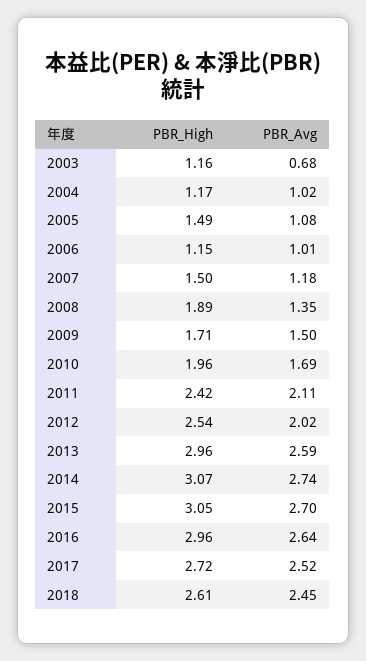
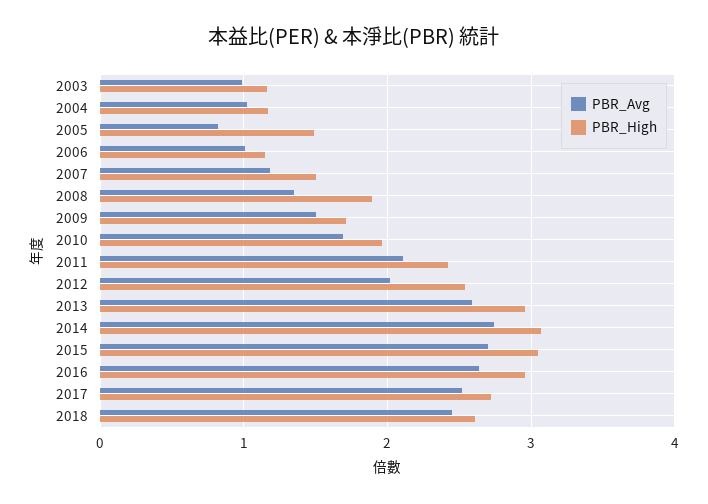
  {
    "PBR_High": {
      "2003": 1.16,
      "2004": 1.17,
      "2005": 1.49,
      "2006": 1.15,
      "2007": 1.5,
      "2008": 1.89,
      "2009": 1.71,
      "2010": 1.96,
      "2011": 2.42,
      "2012": 2.54,
      "2013": 2.96,
      "2014": 3.07,
      "2015": 3.05,
      "2016": 2.96,
      "2017": 2.72,
      "2018": 2.61
    },
    "PBR_Avg": {
-     "2003": 0.68,
+     "2003": 1,
      "2004": 1.02,
-     "2005": 1.08,
+     "2005": 0.8,
      "2006": 1.01,
      "2007": 1.18,
      "2008": 1.35,
      "2009": 1.5,
      "2010": 1.69,
      "2011": 2.11,
      "2012": 2.02,
      "2013": 2.59,
      "2014": 2.74,
      "2015": 2.7,
      "2016": 2.64,
      "2017": 2.52,
      "2018": 2.45
    }
  }

